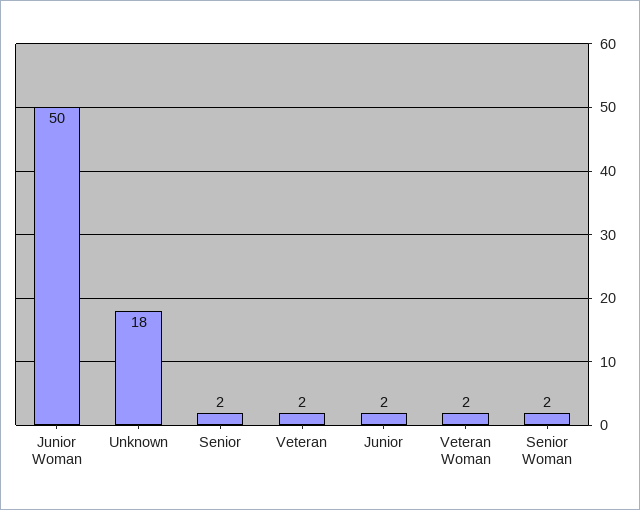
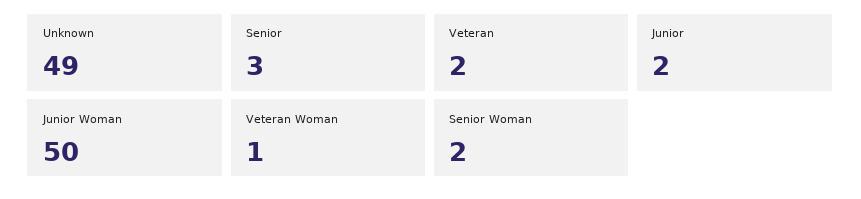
  {
    "Junior Woman": 50,
-   "Unknown": 18,
+   "Unknown": 49,
-   "Senior": 2,
+   "Senior": 3,
    "Veteran": 2,
    "Junior": 2,
-   "Veteran Woman": 2,
+   "Veteran Woman": 1,
    "Senior Woman": 2
  }

